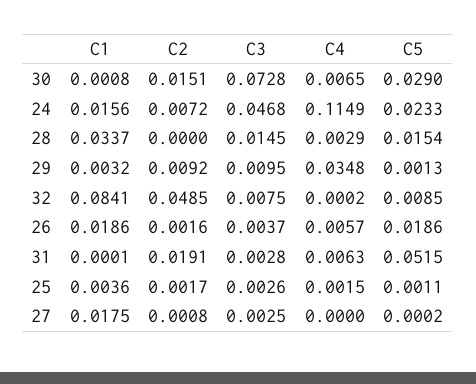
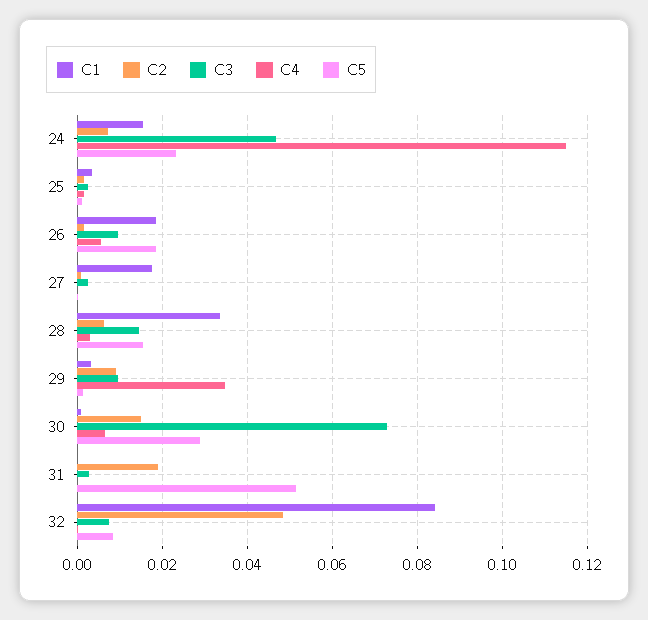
  {
    "C1": {
      "30": 0.0008,
      "24": 0.0156,
      "28": 0.0337,
      "29": 0.0032,
      "32": 0.0841,
      "26": 0.0186,
      "31": 0.0001,
      "25": 0.0036,
      "27": 0.0175
    },
    "C2": {
      "30": 0.0151,
      "24": 0.0072,
-     "28": 0,
+     "28": 0.006,
      "29": 0.0092,
      "32": 0.0485,
      "26": 0.0016,
      "31": 0.0191,
      "25": 0.0017,
      "27": 0.0008
    },
    "C3": {
      "30": 0.0728,
      "24": 0.0468,
      "28": 0.0145,
      "29": 0.0095,
      "32": 0.0075,
-     "26": 0.0037,
+     "26": 0.01,
      "31": 0.0028,
      "25": 0.0026,
      "27": 0.0025
    },
    "C4": {
      "30": 0.0065,
      "24": 0.1149,
      "28": 0.0029,
      "29": 0.0348,
      "32": 0.0002,
      "26": 0.0057,
-     "31": 0.0063,
+     "31": 0,
      "25": 0.0015,
      "27": 0
    },
    "C5": {
      "30": 0.029,
      "24": 0.0233,
      "28": 0.0154,
      "29": 0.0013,
      "32": 0.0085,
      "26": 0.0186,
      "31": 0.0515,
      "25": 0.0011,
      "27": 0.0002
    }
  }

